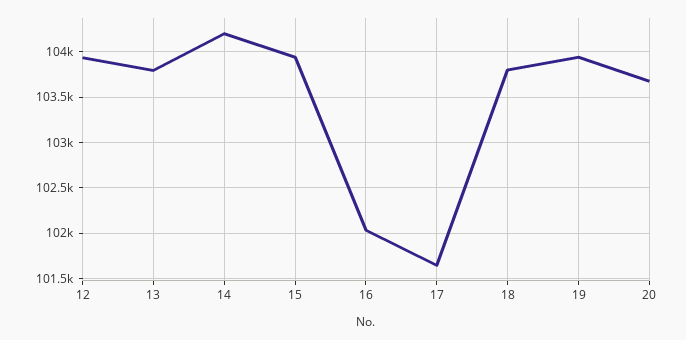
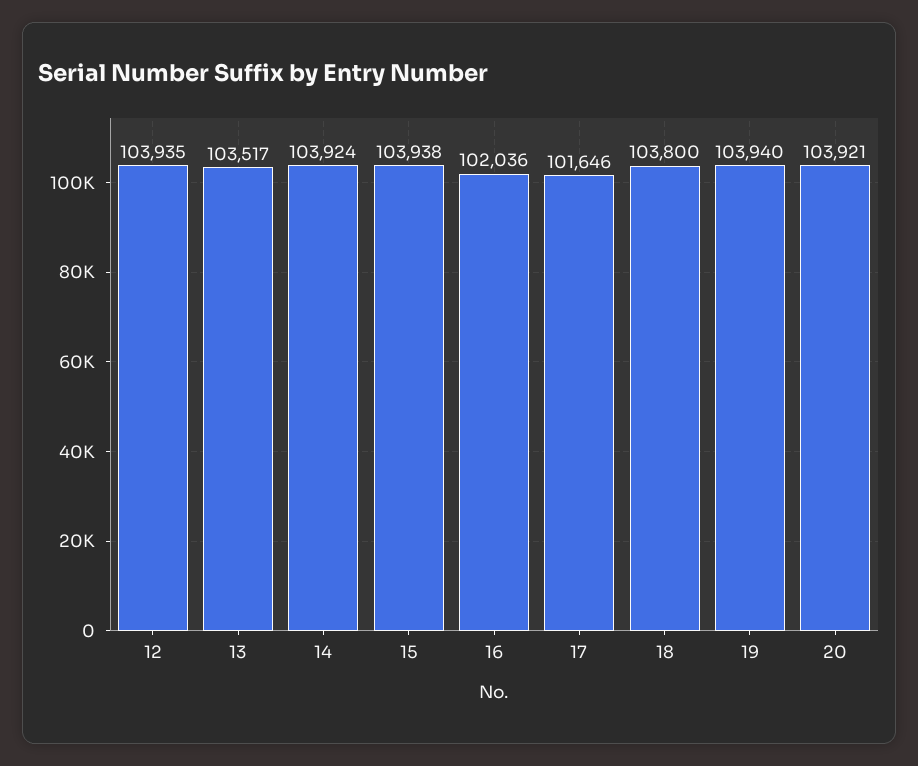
  {
    "12": 103935,
-   "13": 103800,
+   "13": 103517,
-   "14": 104200,
+   "14": 103924,
    "15": 103938,
    "16": 102036,
    "17": 101646,
    "18": 103800,
    "19": 103940,
-   "20": 103700
+   "20": 103921
  }

